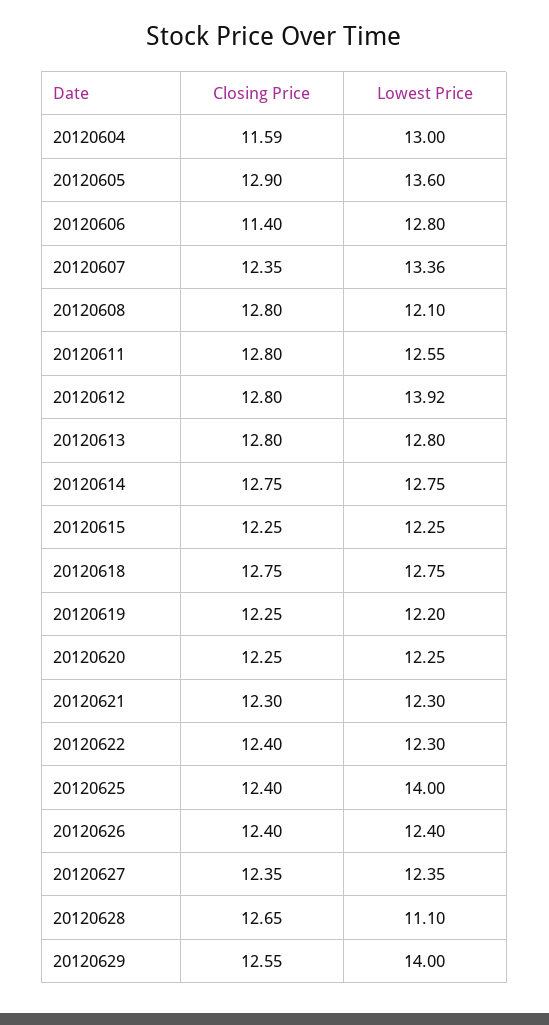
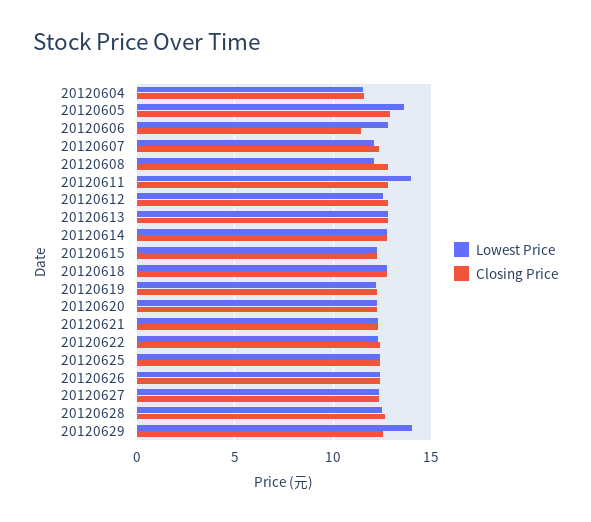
  {
    "Closing Price": {
      "20120604": 11.59,
      "20120605": 12.9,
      "20120606": 11.4,
      "20120607": 12.35,
      "20120608": 12.8,
      "20120611": 12.8,
      "20120612": 12.8,
      "20120613": 12.8,
      "20120614": 12.75,
      "20120615": 12.25,
      "20120618": 12.75,
      "20120619": 12.25,
      "20120620": 12.25,
      "20120621": 12.3,
      "20120622": 12.4,
      "20120625": 12.4,
      "20120626": 12.4,
      "20120627": 12.35,
      "20120628": 12.65,
      "20120629": 12.55
    },
    "Lowest Price": {
-     "20120604": 13,
+     "20120604": 11.5,
      "20120605": 13.6,
      "20120606": 12.8,
-     "20120607": 13.36,
+     "20120607": 12,
      "20120608": 12.1,
-     "20120611": 12.55,
+     "20120611": 14,
-     "20120612": 13.92,
+     "20120612": 12.5,
      "20120613": 12.8,
      "20120614": 12.75,
      "20120615": 12.25,
      "20120618": 12.75,
      "20120619": 12.2,
      "20120620": 12.25,
      "20120621": 12.3,
      "20120622": 12.3,
-     "20120625": 14,
+     "20120625": 12.5,
      "20120626": 12.4,
      "20120627": 12.35,
-     "20120628": 11.1,
+     "20120628": 12.5,
      "20120629": 14
    }
  }

